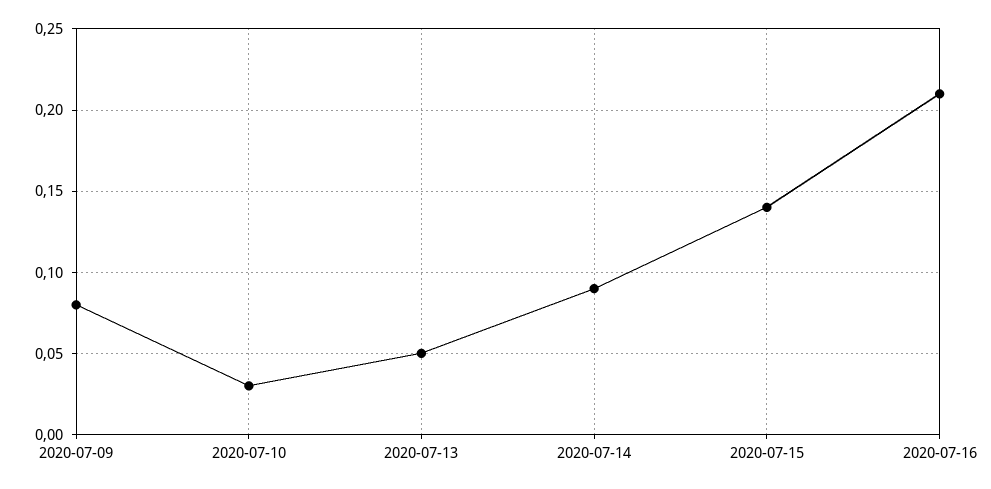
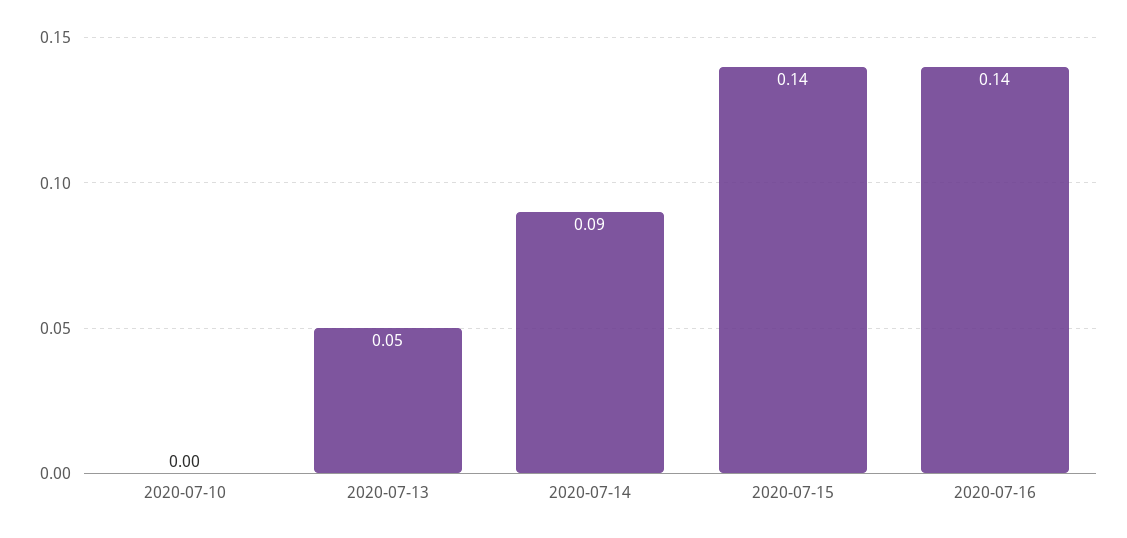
  {
-   "2020-07-09": 0.08,
-   "2020-07-10": 0.03,
+   "2020-07-10": 0,
    "2020-07-13": 0.05,
    "2020-07-14": 0.09,
    "2020-07-15": 0.14,
-   "2020-07-16": 0.21
+   "2020-07-16": 0.14
  }

